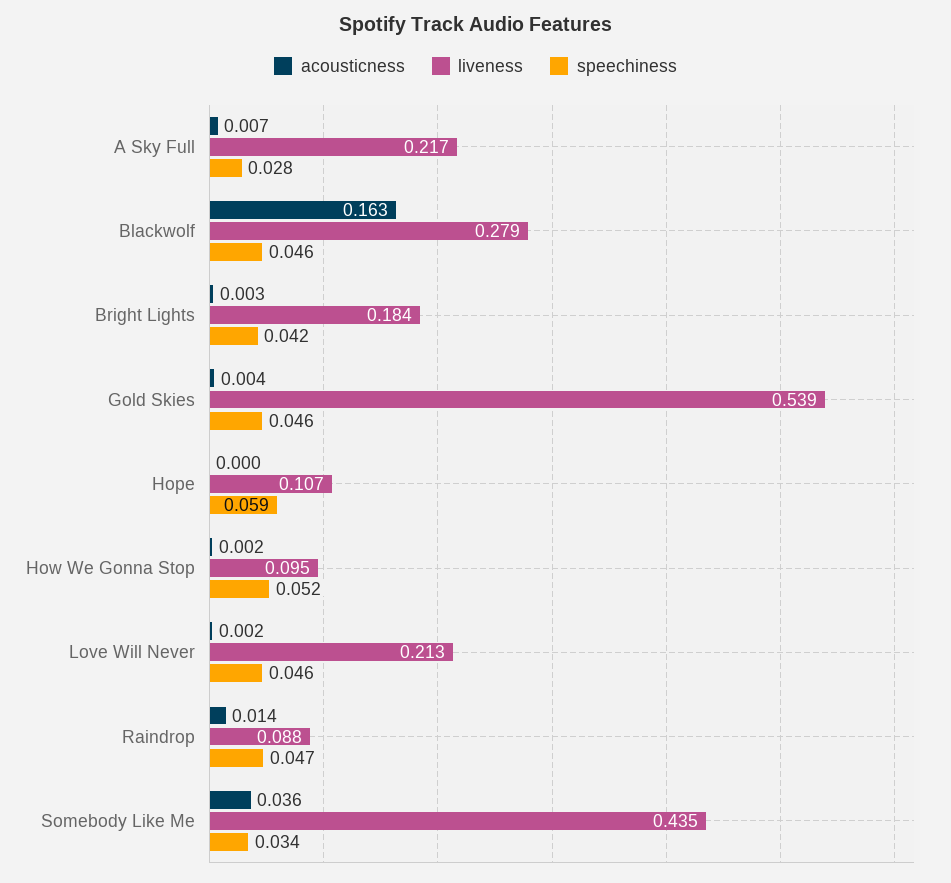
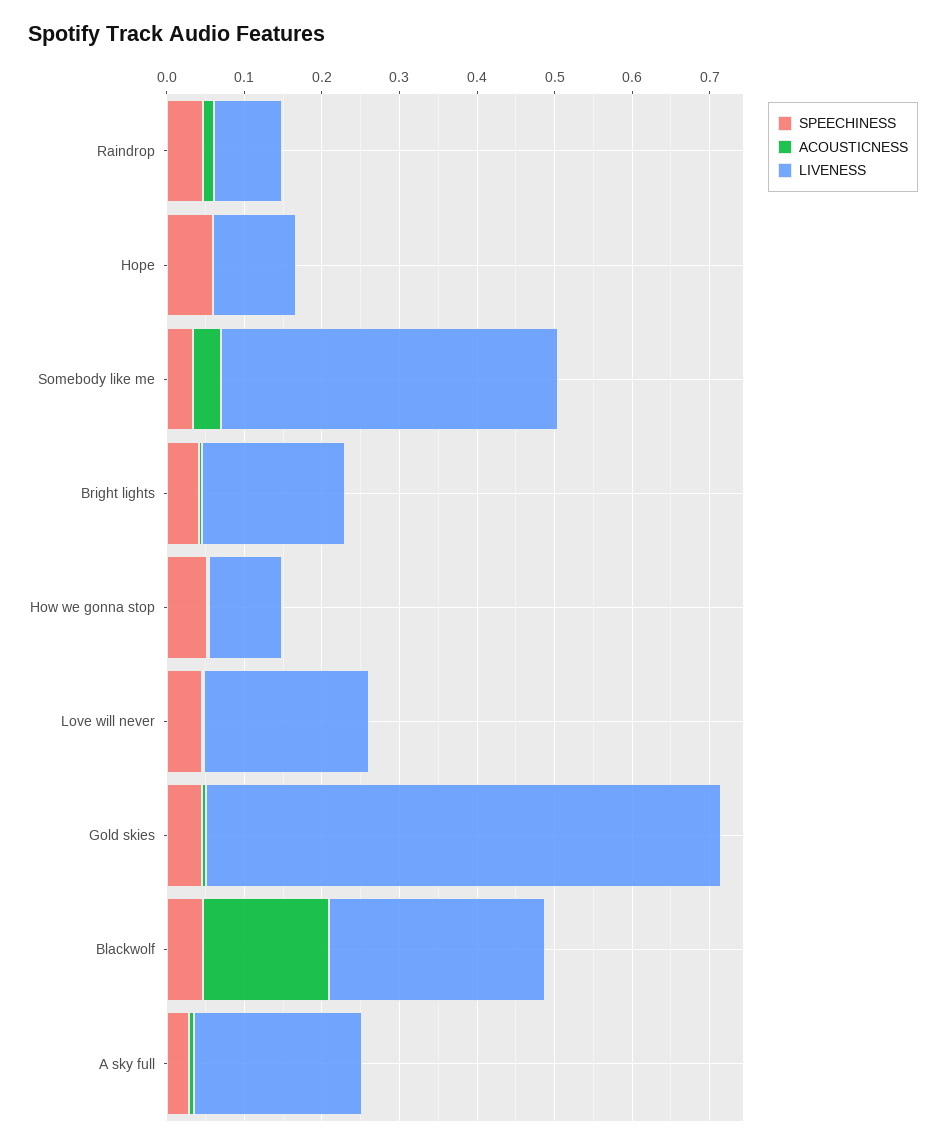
  {
    "acousticness": {
      "A Sky Full": 0.007,
      "Blackwolf": 0.163,
      "Bright Lights": 0.003,
      "Gold Skies": 0.004,
      "Hope": 0,
      "How We Gonna Stop": 0.002,
      "Love Will Never": 0.002,
      "Raindrop": 0.014,
      "Somebody Like Me": 0.036
    },
    "liveness": {
      "A Sky Full": 0.217,
      "Blackwolf": 0.279,
      "Bright Lights": 0.184,
-     "Gold Skies": 0.539,
+     "Gold Skies": 0.66,
      "Hope": 0.107,
      "How We Gonna Stop": 0.095,
      "Love Will Never": 0.213,
      "Raindrop": 0.088,
      "Somebody Like Me": 0.435
    },
    "speechiness": {
      "A Sky Full": 0.028,
      "Blackwolf": 0.046,
      "Bright Lights": 0.042,
      "Gold Skies": 0.046,
      "Hope": 0.059,
      "How We Gonna Stop": 0.052,
      "Love Will Never": 0.046,
      "Raindrop": 0.047,
      "Somebody Like Me": 0.034
    }
  }

